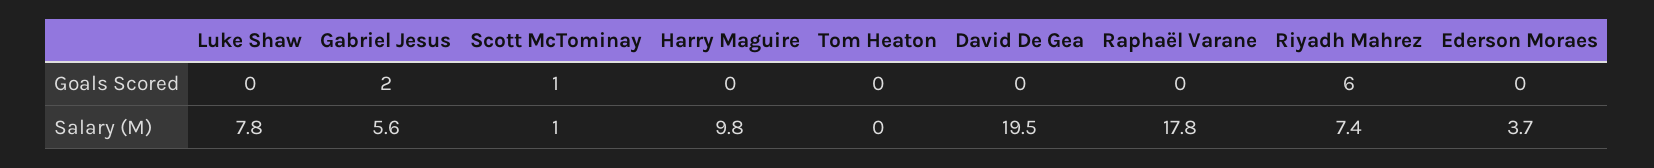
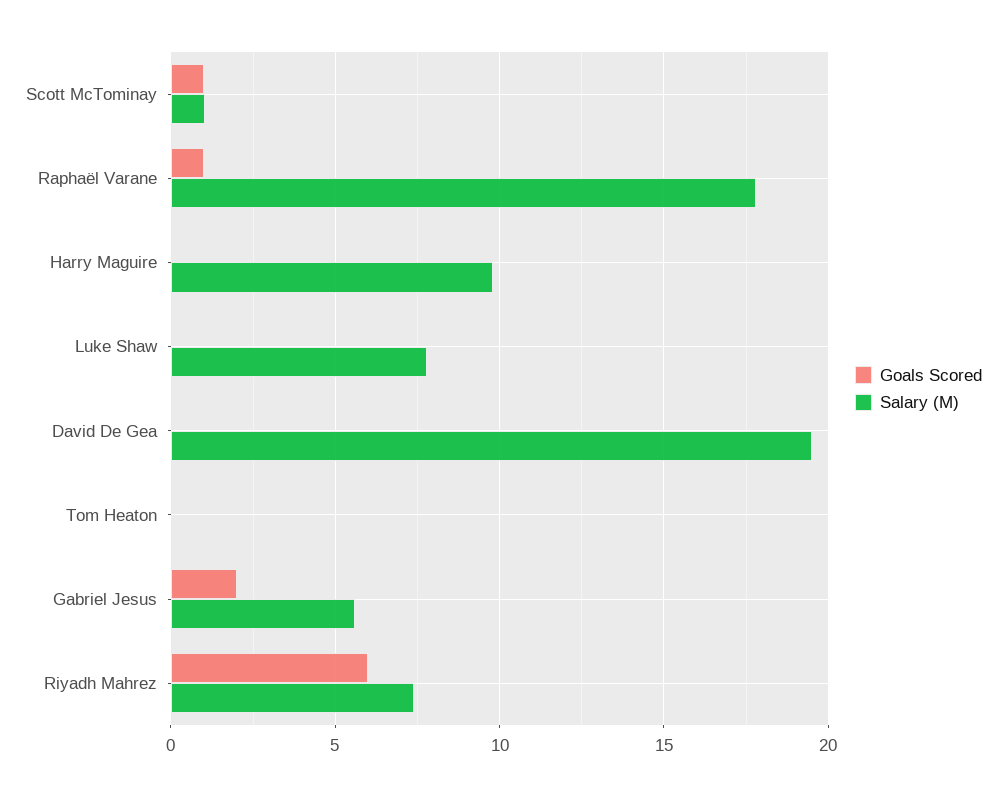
  {
    "Goals Scored": {
      "Luke Shaw": 0,
      "Gabriel Jesus": 2,
      "Scott McTominay": 1,
      "Harry Maguire": 0,
      "Tom Heaton": 0,
      "David De Gea": 0,
-     "Raphaël Varane": 0,
+     "Raphaël Varane": 1,
-     "Riyadh Mahrez": 6,
+     "Riyadh Mahrez": 6
-     "Ederson Moraes": 0
    },
    "Salary (M)": {
      "Luke Shaw": 7.8,
      "Gabriel Jesus": 5.6,
      "Scott McTominay": 1,
      "Harry Maguire": 9.8,
      "Tom Heaton": 0,
      "David De Gea": 19.5,
      "Raphaël Varane": 17.8,
-     "Riyadh Mahrez": 7.4,
+     "Riyadh Mahrez": 7.4
-     "Ederson Moraes": 3.7
    }
  }

